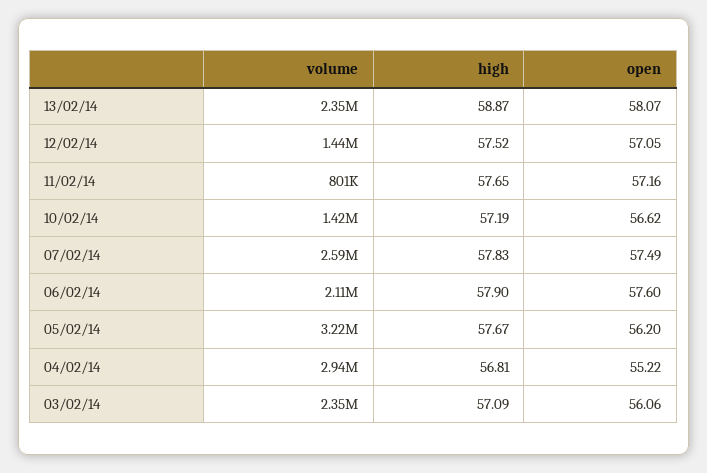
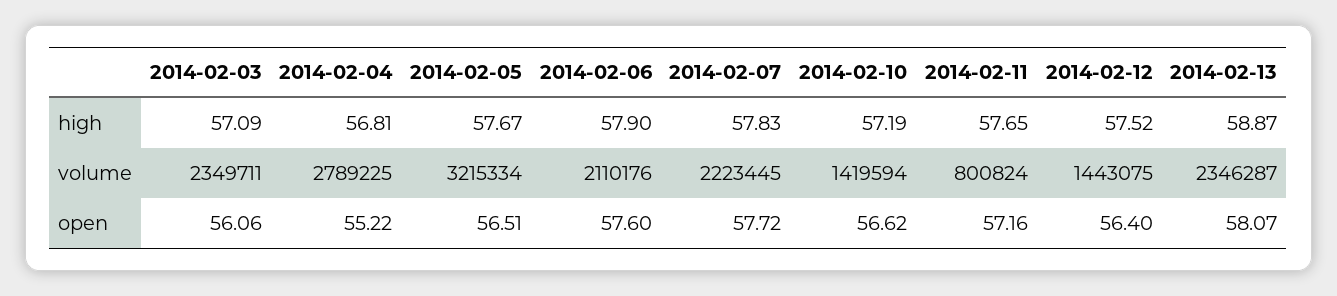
  {
    "volume": {
      "13/02/14": 2346287,
      "12/02/14": 1443075,
      "11/02/14": 800824,
      "10/02/14": 1419594,
-     "07/02/14": 2590000,
+     "07/02/14": 2223445,
      "06/02/14": 2110176,
      "05/02/14": 3215334,
-     "04/02/14": 2940000,
+     "04/02/14": 2789225,
      "03/02/14": 2349711
    },
    "high": {
      "13/02/14": 58.87,
      "12/02/14": 57.52,
      "11/02/14": 57.65,
      "10/02/14": 57.19,
      "07/02/14": 57.83,
      "06/02/14": 57.9,
      "05/02/14": 57.67,
      "04/02/14": 56.81,
      "03/02/14": 57.09
    },
    "open": {
      "13/02/14": 58.07,
-     "12/02/14": 57.05,
+     "12/02/14": 56.4,
      "11/02/14": 57.16,
      "10/02/14": 56.62,
-     "07/02/14": 57.49,
+     "07/02/14": 57.72,
      "06/02/14": 57.6,
-     "05/02/14": 56.2,
+     "05/02/14": 56.51,
      "04/02/14": 55.22,
      "03/02/14": 56.06
    }
  }

